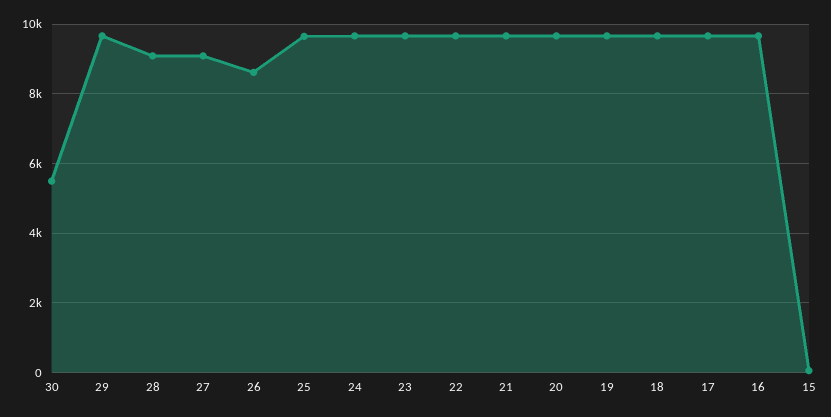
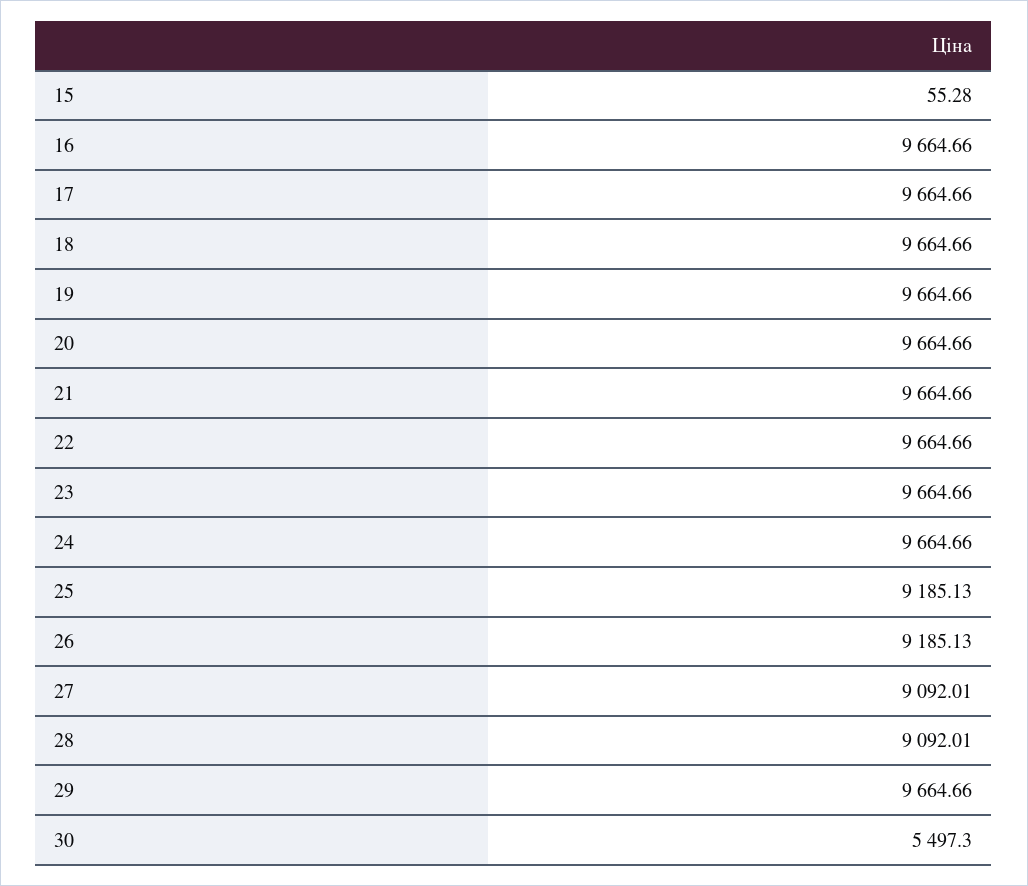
  {
    "30": 5497.3,
    "29": 9664.66,
    "28": 9092.01,
    "27": 9092.01,
-   "26": 8600,
+   "26": 9185.13,
-   "25": 9600,
+   "25": 9185.13,
    "24": 9664.66,
    "23": 9664.66,
    "22": 9664.66,
    "21": 9664.66,
    "20": 9664.66,
    "19": 9664.66,
    "18": 9664.66,
    "17": 9664.66,
    "16": 9664.66,
    "15": 55.28
  }

